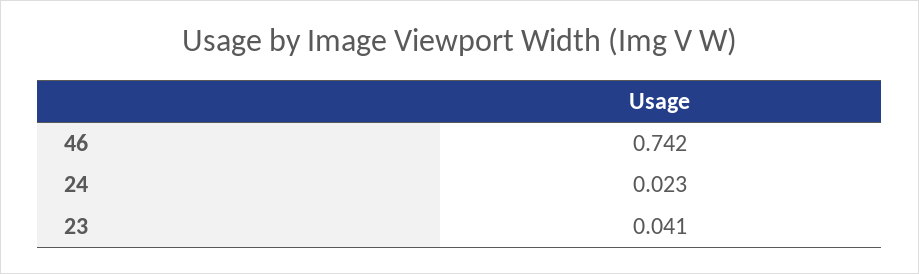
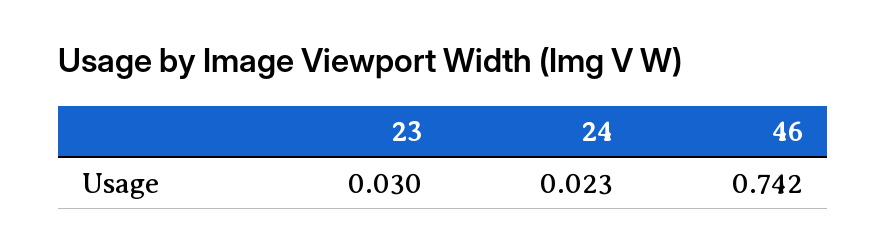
  {
    "46": 0.742,
    "24": 0.023,
-   "23": 0.041
+   "23": 0.03
  }

